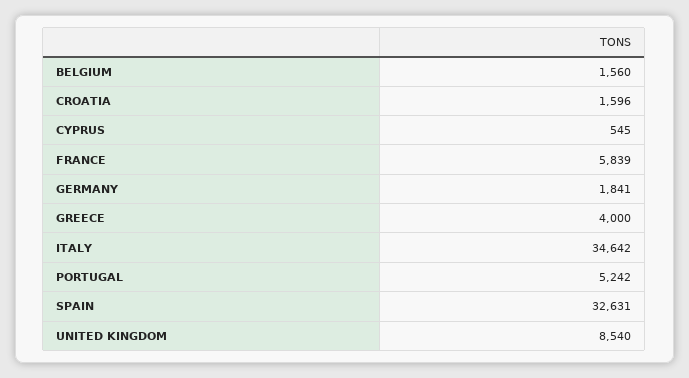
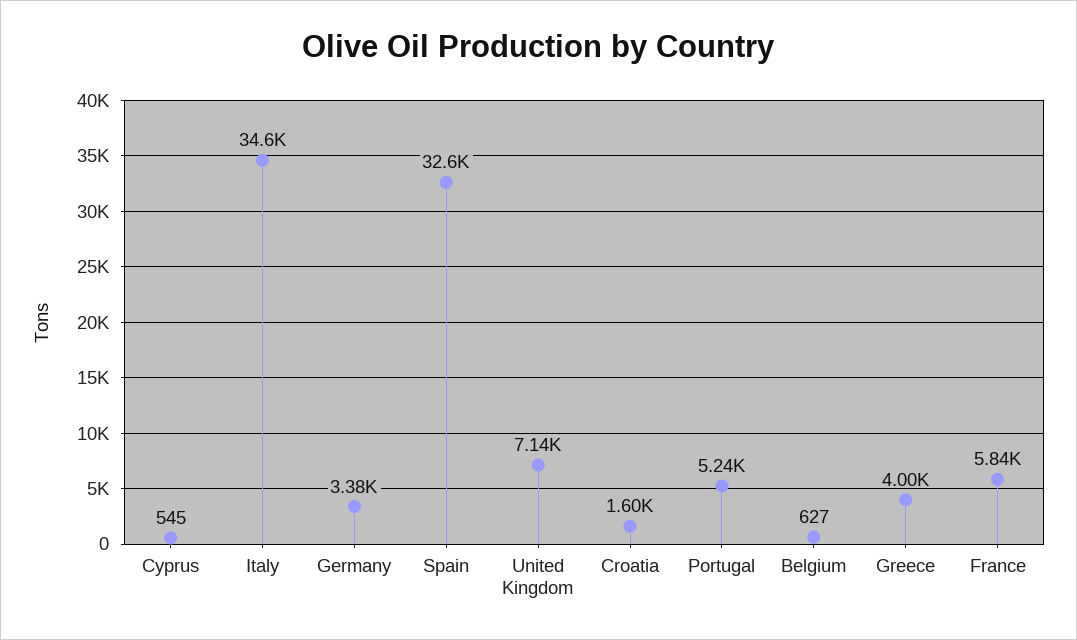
  {
-   "BELGIUM": 1560,
+   "BELGIUM": 627,
    "CROATIA": 1596,
    "CYPRUS": 545,
    "FRANCE": 5839,
-   "GERMANY": 1841,
+   "GERMANY": 3380,
    "GREECE": 4000,
    "ITALY": 34642,
    "PORTUGAL": 5242,
    "SPAIN": 32631,
-   "UNITED KINGDOM": 8540
+   "UNITED KINGDOM": 7140
  }

